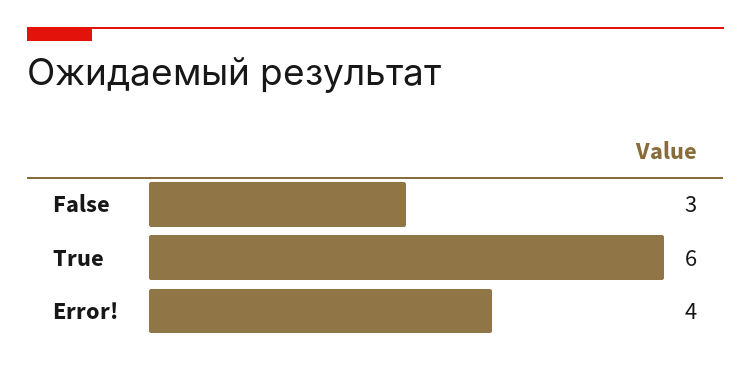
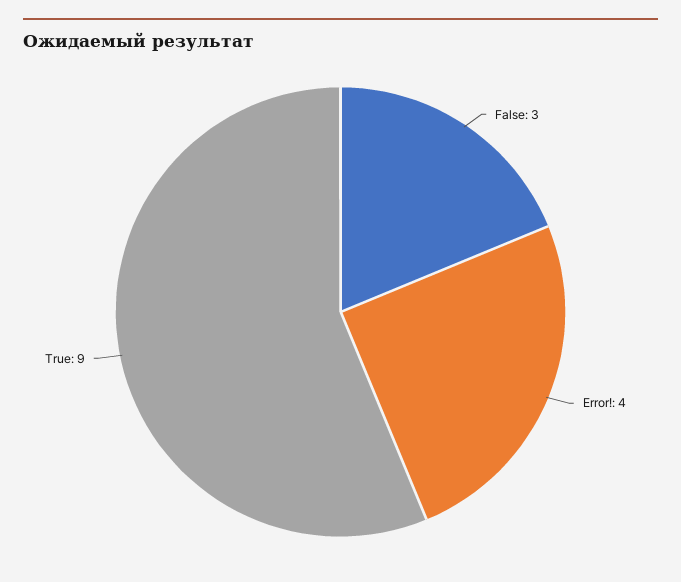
  {
    "False": 3,
-   "True": 6,
+   "True": 9,
    "Error!": 4
  }

